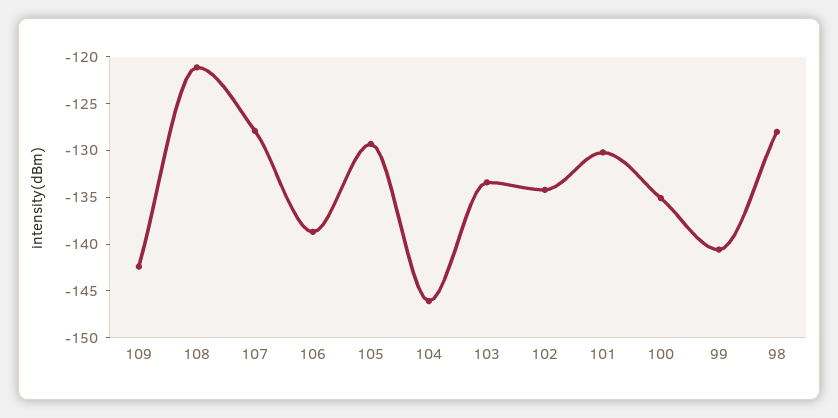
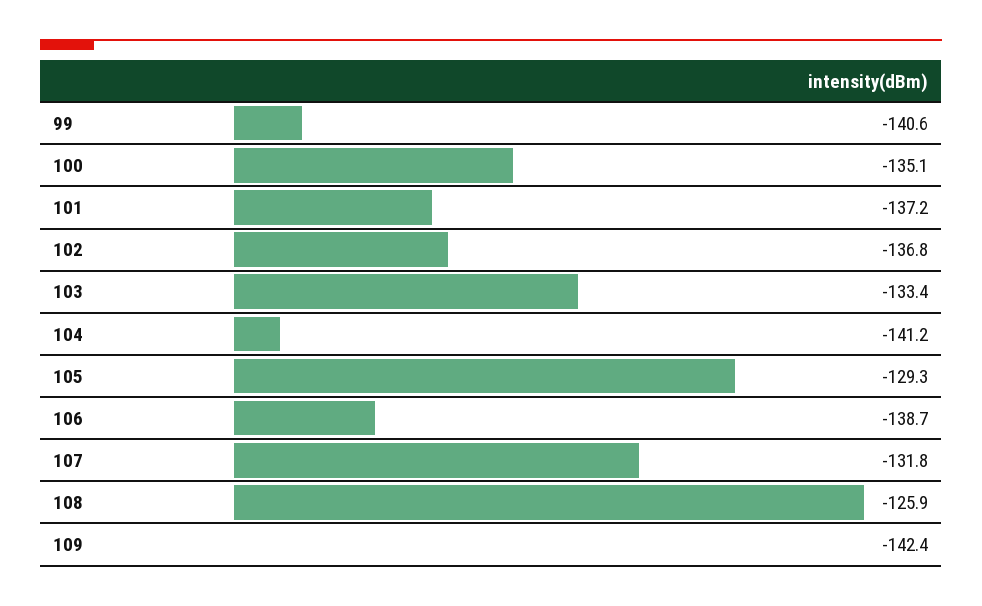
  {
    "109": -142.4,
-   "108": -121,
+   "108": -125.9,
-   "107": -128,
+   "107": -131.8,
    "106": -138.7,
    "105": -129.3,
-   "104": -146,
+   "104": -141.2,
    "103": -133.4,
-   "102": -134,
+   "102": -136.8,
-   "101": -130,
+   "101": -137.2,
    "100": -135.1,
-   "99": -140.6,
+   "99": -140.6
-   "98": -128
  }

